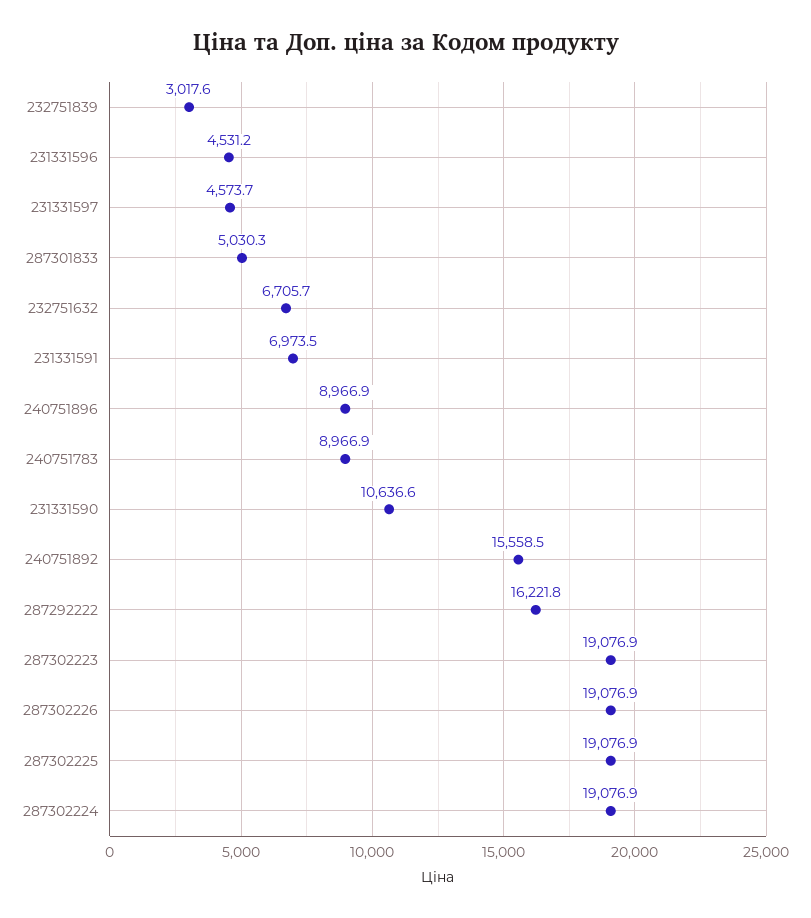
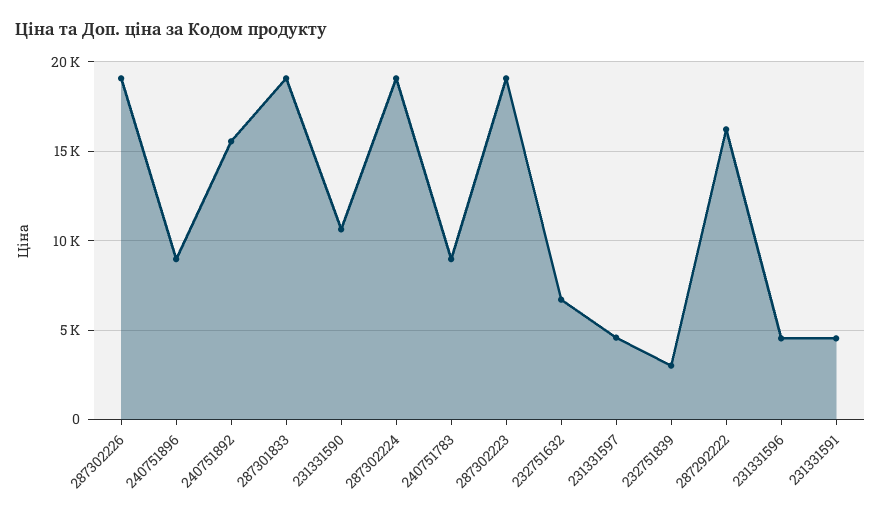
  {
    "232751839": 3017.6,
    "231331596": 4531.2,
    "231331597": 4573.7,
-   "287301833": 5030.3,
+   "287301833": 19000,
    "232751632": 6705.7,
-   "231331591": 6973.5,
+   "231331591": 4500,
    "240751896": 8966.9,
    "240751783": 8966.9,
    "231331590": 10636.6,
    "240751892": 15558.5,
    "287292222": 16221.8,
    "287302223": 19076.9,
    "287302226": 19076.9,
-   "287302225": 19076.9,
    "287302224": 19076.9
  }

